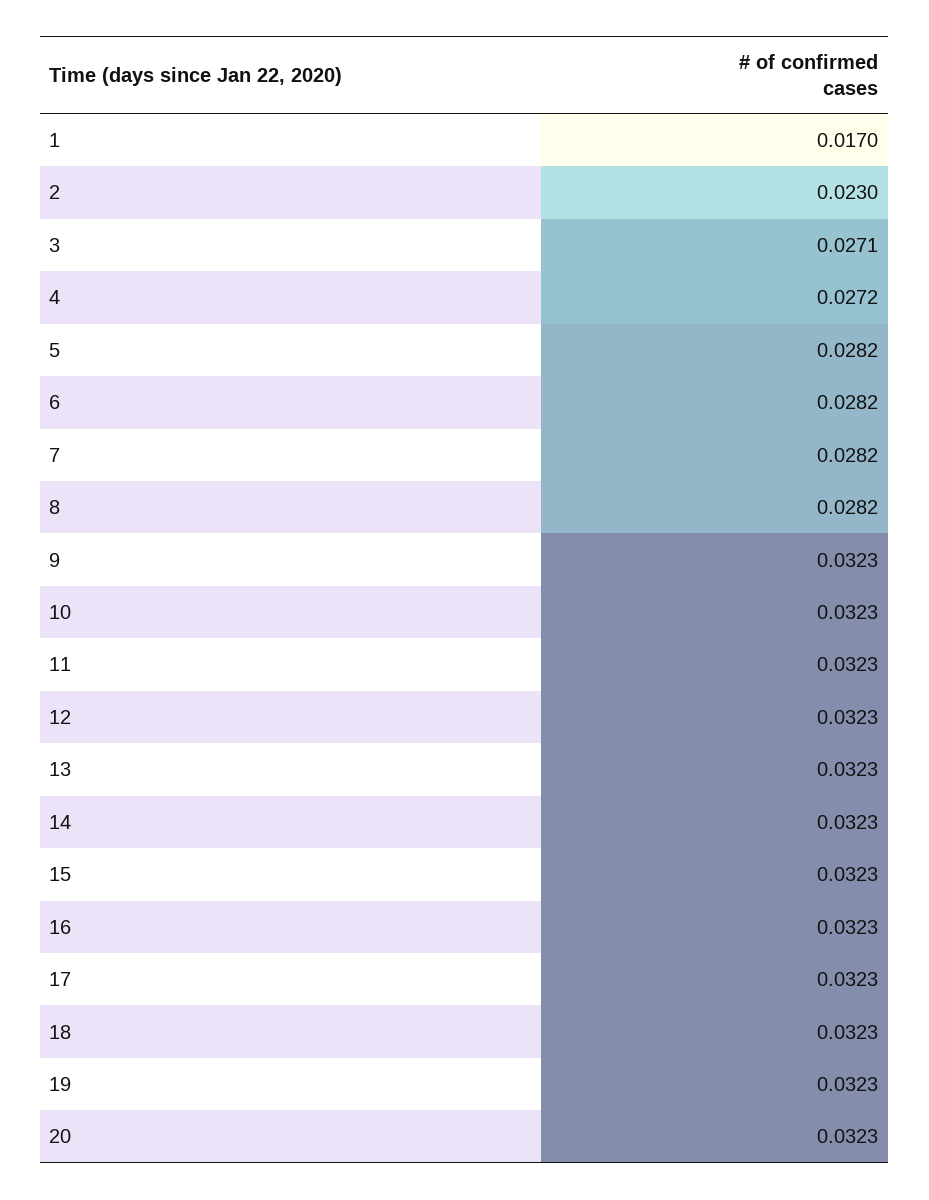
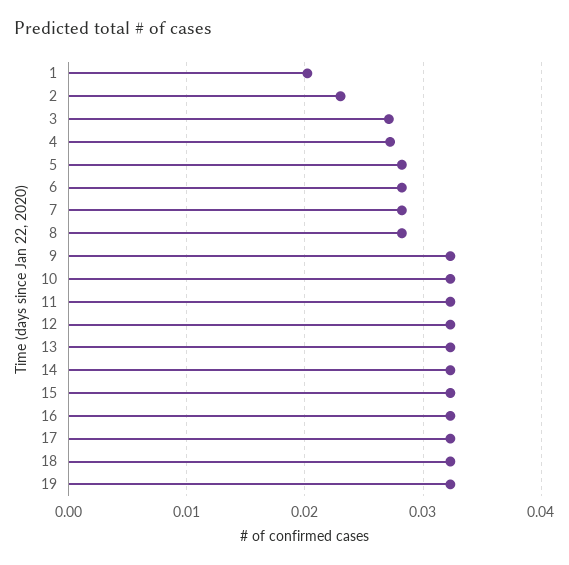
  {
-   "1": 0.017,
+   "1": 0.02,
    "2": 0.023,
    "3": 0.0271,
    "4": 0.0272,
    "5": 0.0282,
    "6": 0.0282,
    "7": 0.0282,
    "8": 0.0282,
    "9": 0.0323,
    "10": 0.0323,
    "11": 0.0323,
    "12": 0.0323,
    "13": 0.0323,
    "14": 0.0323,
    "15": 0.0323,
    "16": 0.0323,
    "17": 0.0323,
    "18": 0.0323,
-   "19": 0.0323,
+   "19": 0.0323
-   "20": 0.0323
  }

